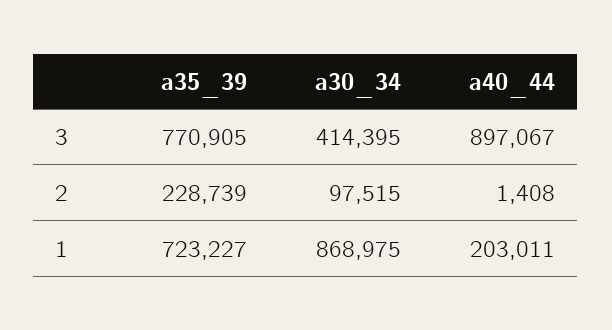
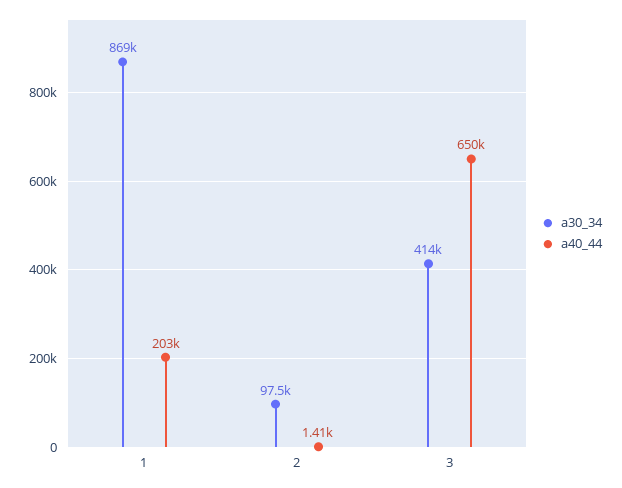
  {
-   "a35_39": {
-     "3": 770905,
-     "2": 228739,
-     "1": 723227
-   },
    "a30_34": {
      "3": 414395,
      "2": 97515,
      "1": 868975
    },
    "a40_44": {
-     "3": 897067,
+     "3": 650000,
      "2": 1408,
      "1": 203011
    }
  }

